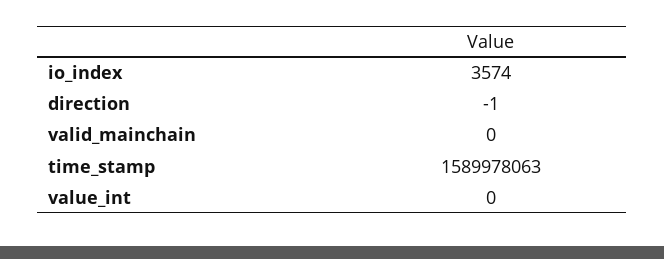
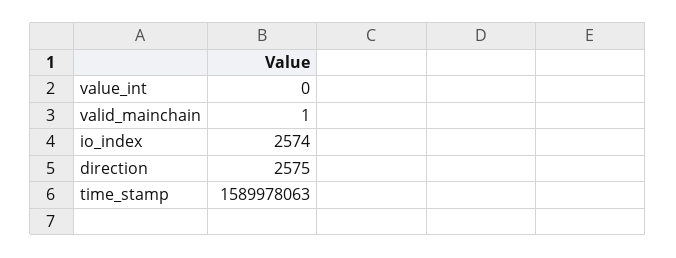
  {
-   "io_index": 3574,
+   "io_index": 2574,
-   "direction": -1,
+   "direction": 2575,
-   "valid_mainchain": 0,
+   "valid_mainchain": 1,
    "time_stamp": 1589978063,
    "value_int": 0
  }

